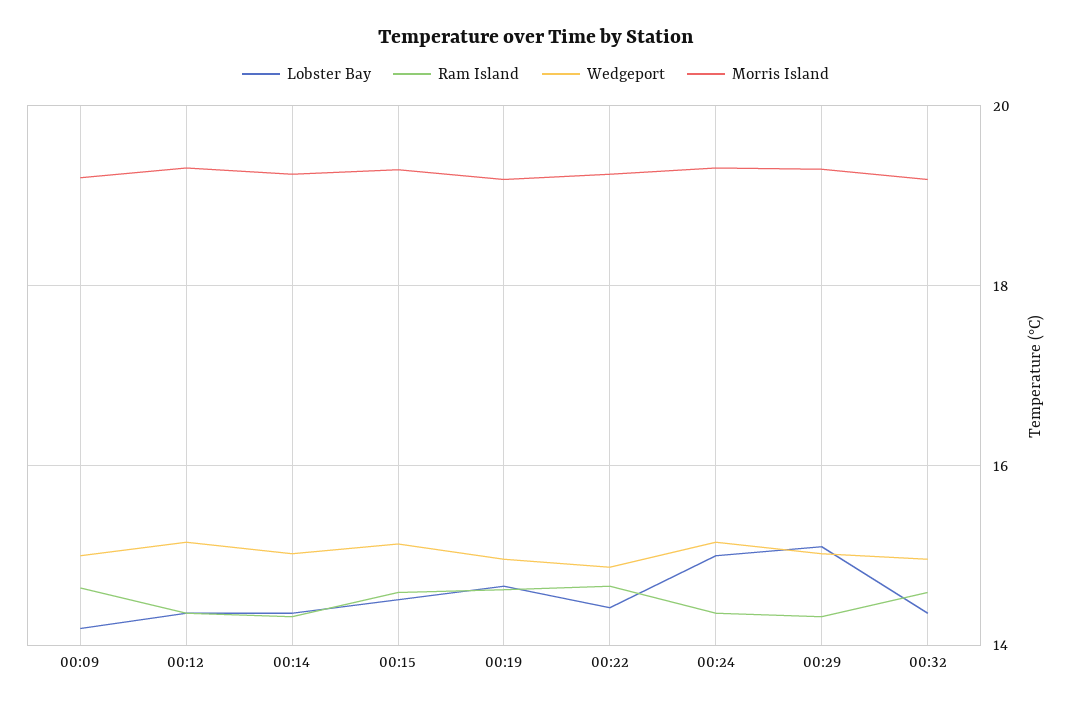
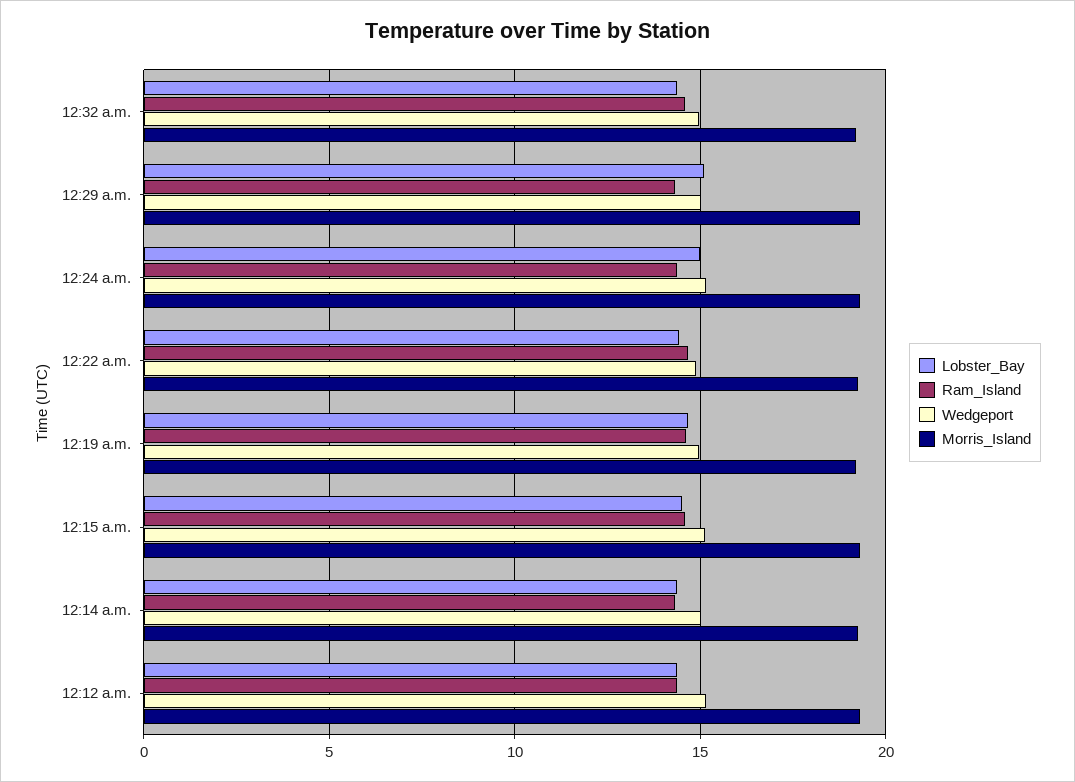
  {
    "Lobster Bay": {
-     "00:09": 14.2,
      "00:12": 14.4,
      "00:14": 14.4,
      "00:15": 14.6,
      "00:19": 14.6,
      "00:22": 14.4,
      "00:24": 15,
      "00:29": 15.2,
      "00:32": 14.4
    },
    "Ram Island": {
-     "00:09": 14.6,
      "00:12": 14.4,
      "00:14": 14.4,
      "00:15": 14.6,
      "00:19": 14.6,
      "00:22": 14.6,
      "00:24": 14.4,
      "00:29": 14.4,
      "00:32": 14.6
    },
    "Wedgeport": {
-     "00:09": 15,
      "00:12": 15.2,
      "00:14": 15,
      "00:15": 15.2,
      "00:19": 15,
      "00:22": 14.8,
      "00:24": 15.2,
      "00:29": 15,
      "00:32": 15
    },
    "Morris Island": {
-     "00:09": 19.2,
      "00:12": 19.4,
      "00:14": 19.2,
      "00:15": 19.2,
      "00:19": 19.2,
      "00:22": 19.2,
      "00:24": 19.4,
      "00:29": 19.2,
      "00:32": 19.2
    }
  }

